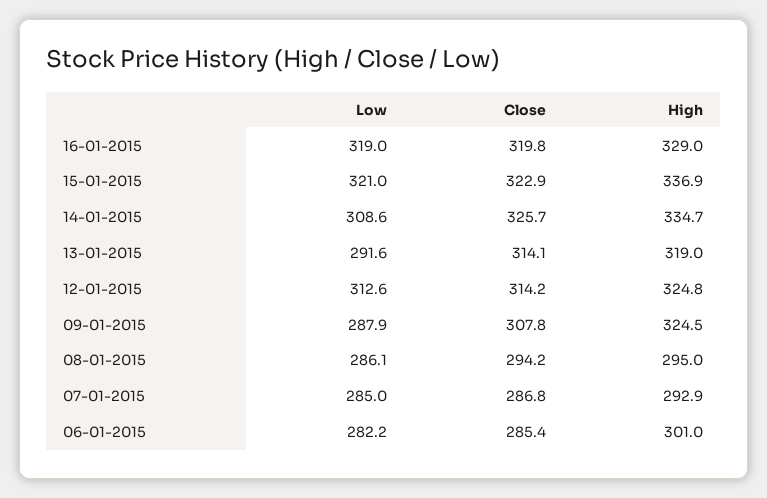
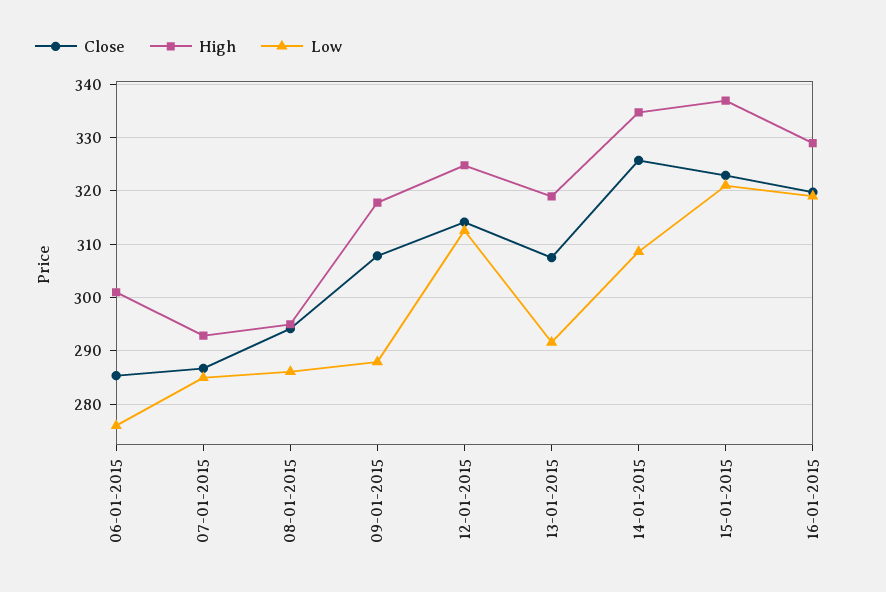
  {
    "Low": {
      "16-01-2015": 319,
      "15-01-2015": 321,
      "14-01-2015": 308.6,
      "13-01-2015": 291.6,
      "12-01-2015": 312.6,
      "09-01-2015": 287.9,
      "08-01-2015": 286.1,
      "07-01-2015": 285,
-     "06-01-2015": 282.2
+     "06-01-2015": 276
    },
    "Close": {
      "16-01-2015": 319.8,
      "15-01-2015": 322.9,
      "14-01-2015": 325.7,
-     "13-01-2015": 314.1,
+     "13-01-2015": 308,
      "12-01-2015": 314.2,
      "09-01-2015": 307.8,
      "08-01-2015": 294.2,
      "07-01-2015": 286.8,
      "06-01-2015": 285.4
    },
    "High": {
      "16-01-2015": 329,
      "15-01-2015": 336.9,
      "14-01-2015": 334.7,
      "13-01-2015": 319,
      "12-01-2015": 324.8,
-     "09-01-2015": 324.5,
+     "09-01-2015": 318,
      "08-01-2015": 295,
      "07-01-2015": 292.9,
      "06-01-2015": 301
    }
  }

